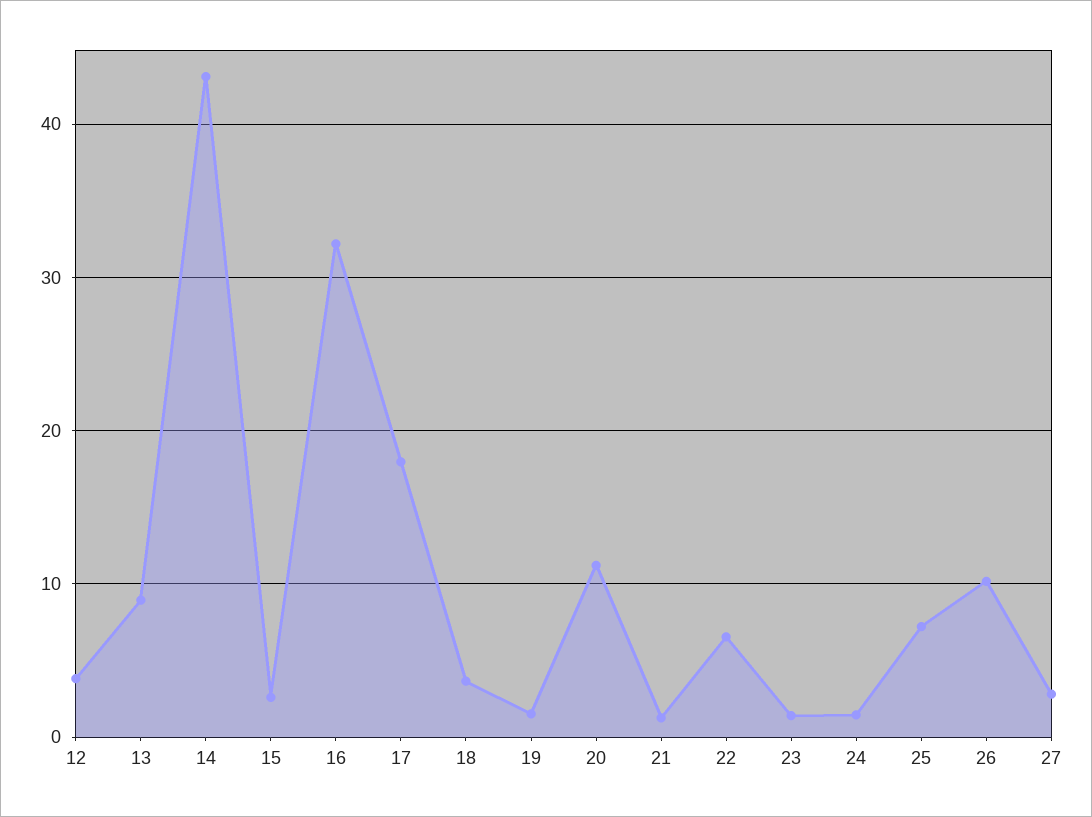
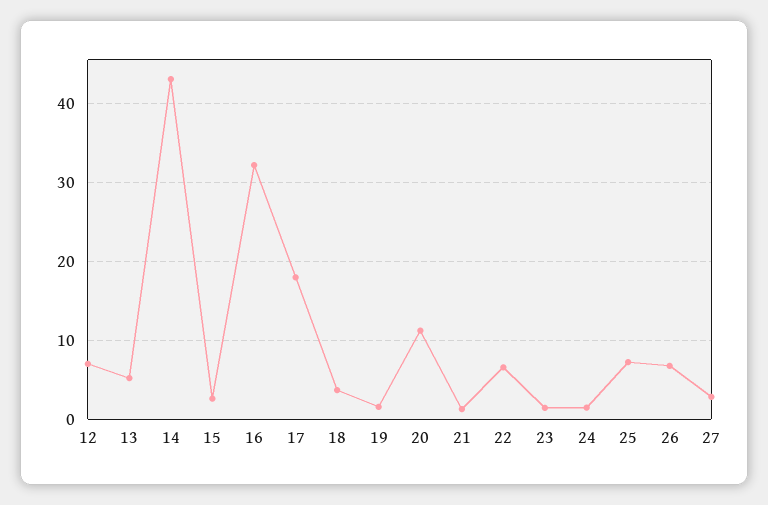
  {
-   "12": 4,
+   "12": 7,
-   "13": 9,
+   "13": 5,
    "14": 43,
    "15": 3,
    "16": 32,
    "17": 18,
    "18": 4,
    "19": 2,
    "20": 11,
    "21": 1,
    "22": 7,
    "23": 1,
    "24": 1,
    "25": 7,
-   "26": 10,
+   "26": 7,
    "27": 3
  }

